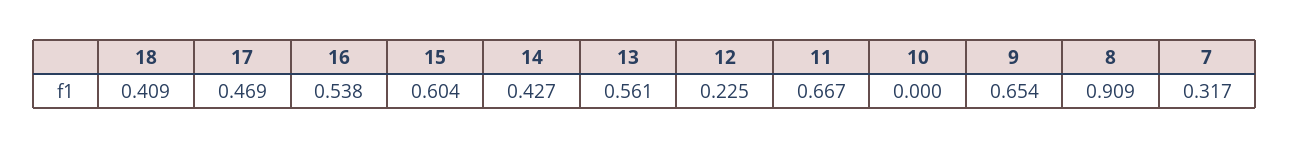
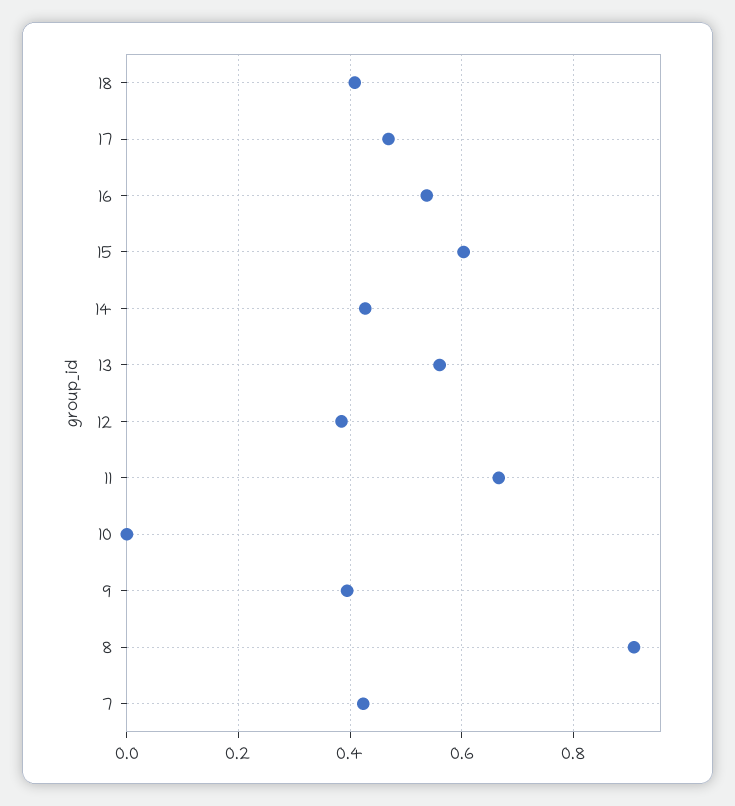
  {
    "18": 0.409,
    "17": 0.469,
    "16": 0.538,
    "15": 0.604,
    "14": 0.427,
    "13": 0.561,
-   "12": 0.225,
+   "12": 0.38,
    "11": 0.667,
    "10": 0,
-   "9": 0.654,
+   "9": 0.4,
    "8": 0.909,
-   "7": 0.317
+   "7": 0.42
  }

